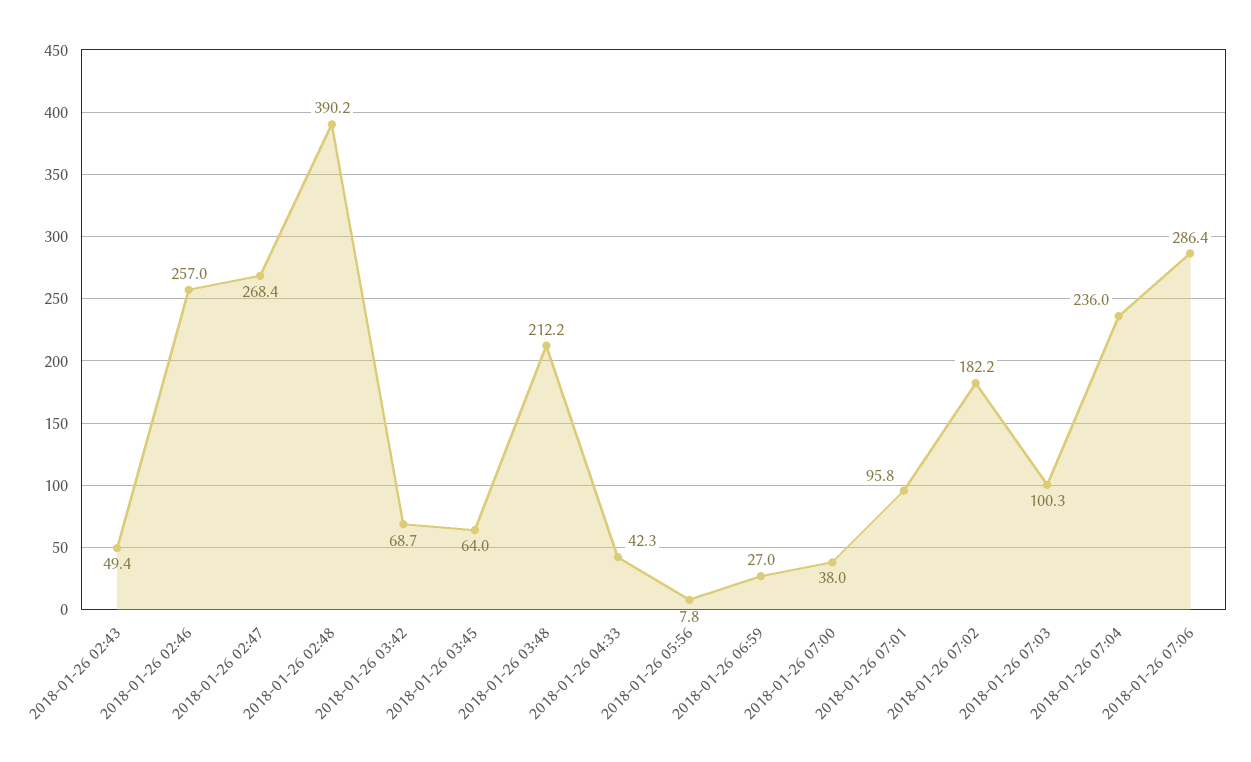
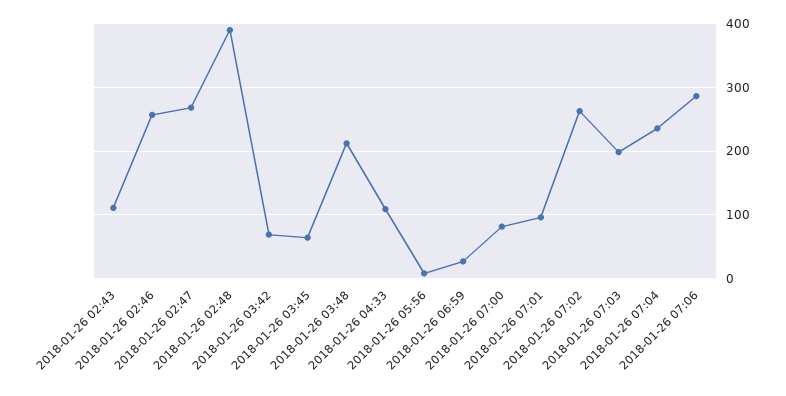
  {
-   "2018-01-26 02:43": 49.4,
+   "2018-01-26 02:43": 110,
    "2018-01-26 02:46": 257,
    "2018-01-26 02:47": 268.4,
    "2018-01-26 02:48": 390.2,
    "2018-01-26 03:42": 68.7,
    "2018-01-26 03:45": 64,
    "2018-01-26 03:48": 212.2,
-   "2018-01-26 04:33": 42.3,
+   "2018-01-26 04:33": 110,
    "2018-01-26 05:56": 7.8,
    "2018-01-26 06:59": 27,
-   "2018-01-26 07:00": 38,
+   "2018-01-26 07:00": 80,
    "2018-01-26 07:01": 95.8,
-   "2018-01-26 07:02": 182.2,
+   "2018-01-26 07:02": 260,
-   "2018-01-26 07:03": 100.3,
+   "2018-01-26 07:03": 200,
    "2018-01-26 07:04": 236,
    "2018-01-26 07:06": 286.4
  }

